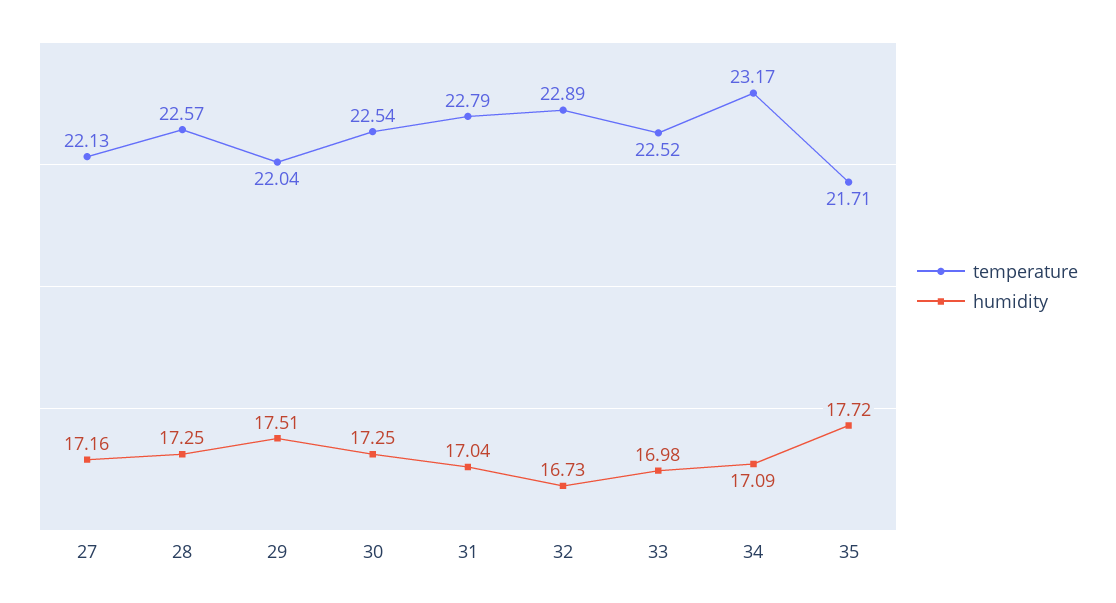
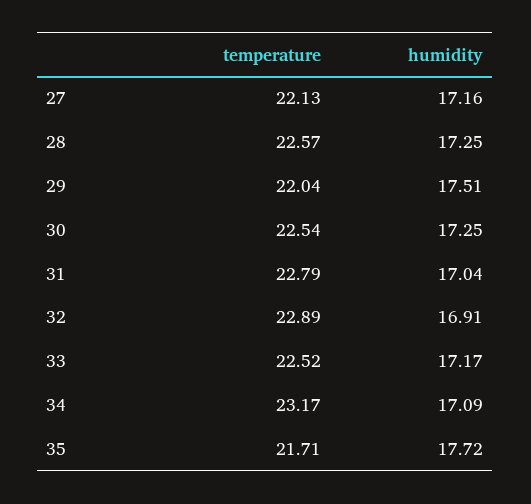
  {
    "temperature": {
      "27": 22.13,
      "28": 22.57,
      "29": 22.04,
      "30": 22.54,
      "31": 22.79,
      "32": 22.89,
      "33": 22.52,
      "34": 23.17,
      "35": 21.71
    },
    "humidity": {
      "27": 17.16,
      "28": 17.25,
      "29": 17.51,
      "30": 17.25,
      "31": 17.04,
-     "32": 16.73,
+     "32": 16.91,
-     "33": 16.98,
+     "33": 17.17,
      "34": 17.09,
      "35": 17.72
    }
  }

